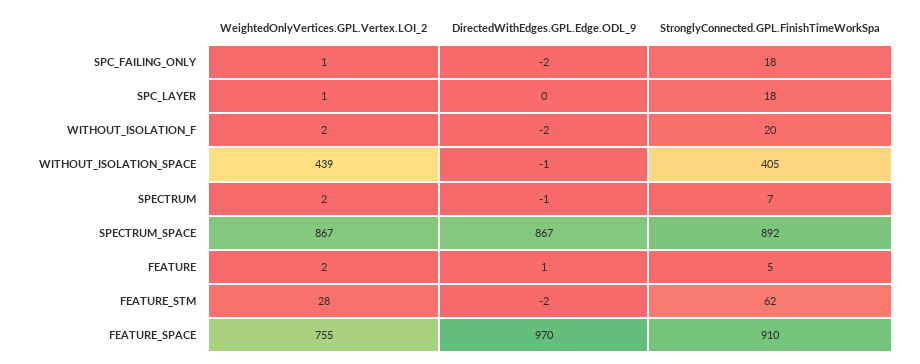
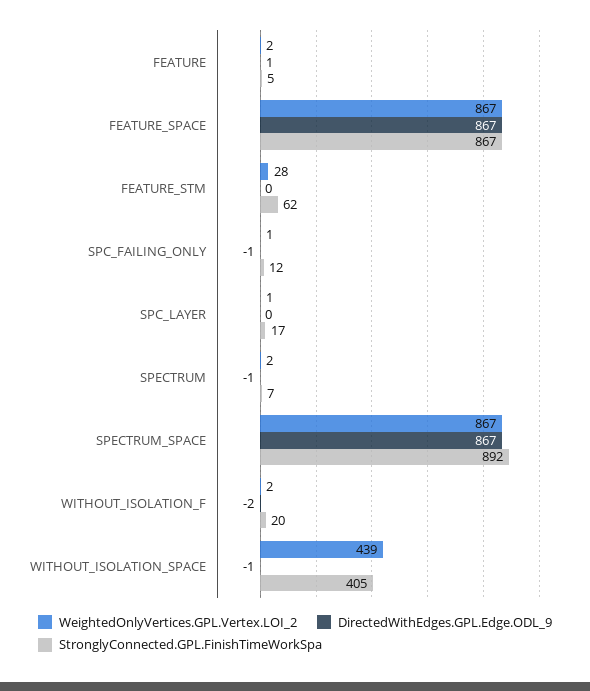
  {
    "WeightedOnlyVertices.GPL.Vertex.LOI_2": {
      "SPC_FAILING_ONLY": 1,
      "SPC_LAYER": 1,
      "WITHOUT_ISOLATION_F": 2,
      "WITHOUT_ISOLATION_SPACE": 439,
      "SPECTRUM": 2,
      "SPECTRUM_SPACE": 867,
      "FEATURE": 2,
      "FEATURE_STM": 28,
-     "FEATURE_SPACE": 755
+     "FEATURE_SPACE": 867
    },
    "DirectedWithEdges.GPL.Edge.ODL_9": {
-     "SPC_FAILING_ONLY": -2,
+     "SPC_FAILING_ONLY": -1,
      "SPC_LAYER": 0,
      "WITHOUT_ISOLATION_F": -2,
      "WITHOUT_ISOLATION_SPACE": -1,
      "SPECTRUM": -1,
      "SPECTRUM_SPACE": 867,
      "FEATURE": 1,
-     "FEATURE_STM": -2,
+     "FEATURE_STM": 0,
-     "FEATURE_SPACE": 970
+     "FEATURE_SPACE": 867
    },
    "StronglyConnected.GPL.FinishTimeWorkSpa": {
-     "SPC_FAILING_ONLY": 18,
+     "SPC_FAILING_ONLY": 12,
-     "SPC_LAYER": 18,
+     "SPC_LAYER": 17,
      "WITHOUT_ISOLATION_F": 20,
      "WITHOUT_ISOLATION_SPACE": 405,
      "SPECTRUM": 7,
      "SPECTRUM_SPACE": 892,
      "FEATURE": 5,
      "FEATURE_STM": 62,
-     "FEATURE_SPACE": 910
+     "FEATURE_SPACE": 867
    }
  }

